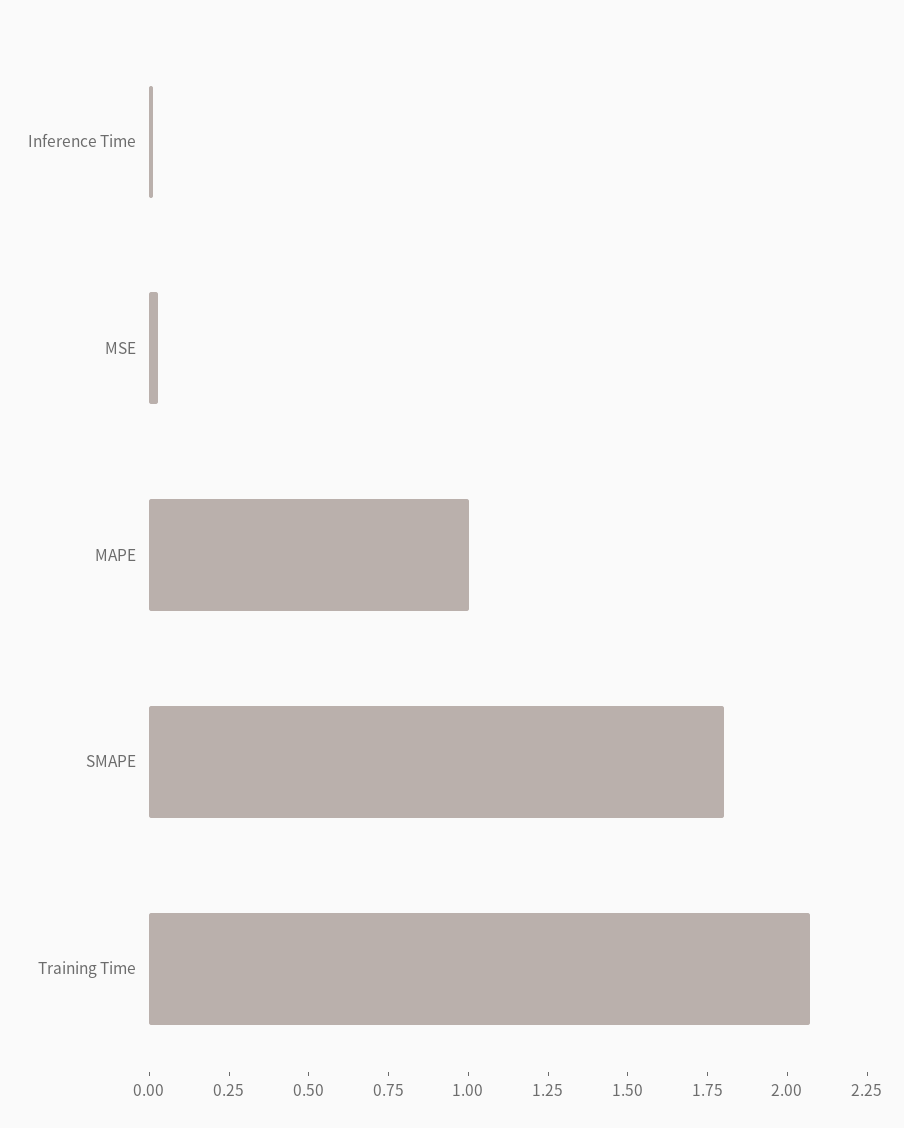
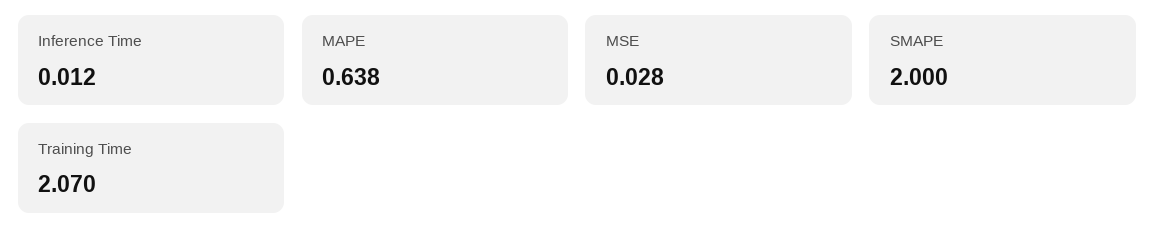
  {
    "Inference Time": 0.012,
    "MSE": 0.028,
-   "MAPE": 1,
+   "MAPE": 0.638,
-   "SMAPE": 1.8,
+   "SMAPE": 2,
    "Training Time": 2.07
  }

